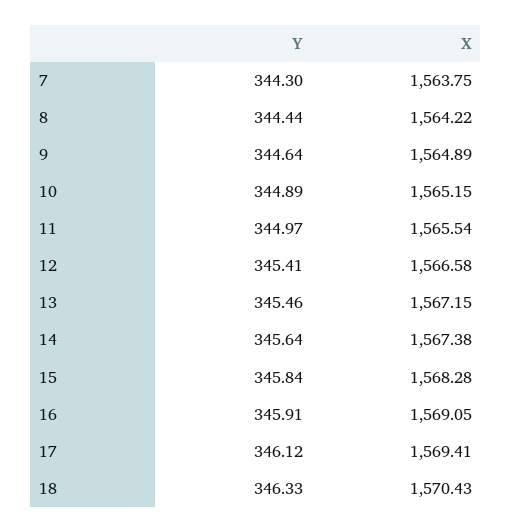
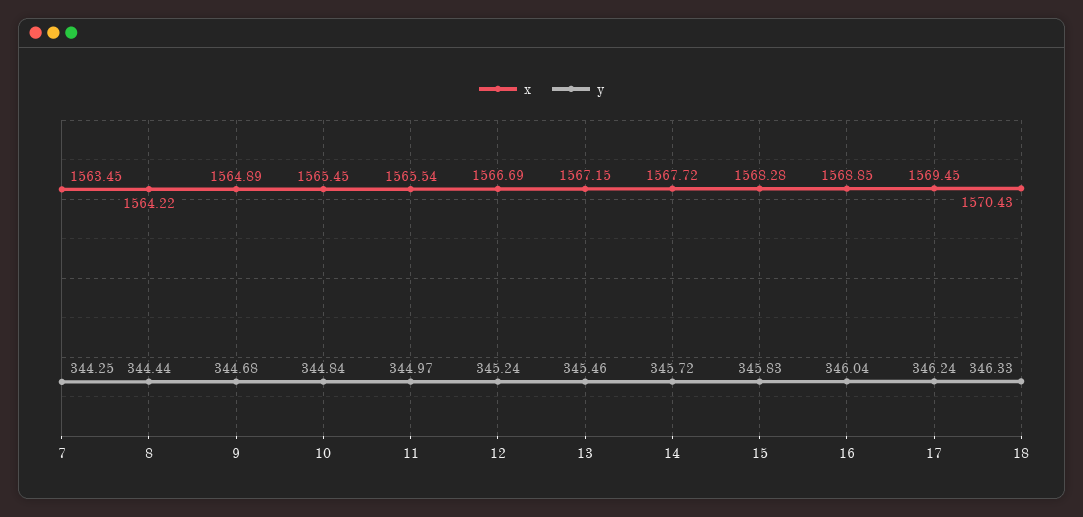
  {
    "Y": {
-     "7": 344.3,
+     "7": 344.25,
      "8": 344.44,
-     "9": 344.64,
+     "9": 344.68,
-     "10": 344.89,
+     "10": 344.84,
      "11": 344.97,
-     "12": 345.41,
+     "12": 345.24,
      "13": 345.46,
-     "14": 345.64,
+     "14": 345.72,
-     "15": 345.84,
+     "15": 345.83,
-     "16": 345.91,
+     "16": 346.04,
-     "17": 346.12,
+     "17": 346.24,
      "18": 346.33
    },
    "X": {
-     "7": 1563.75,
+     "7": 1563.45,
      "8": 1564.22,
      "9": 1564.89,
-     "10": 1565.15,
+     "10": 1565.45,
      "11": 1565.54,
-     "12": 1566.58,
+     "12": 1566.69,
      "13": 1567.15,
-     "14": 1567.38,
+     "14": 1567.72,
      "15": 1568.28,
-     "16": 1569.05,
+     "16": 1568.85,
-     "17": 1569.41,
+     "17": 1569.45,
      "18": 1570.43
    }
  }

